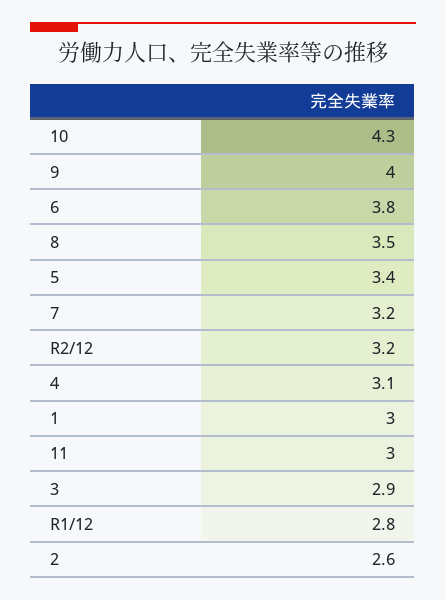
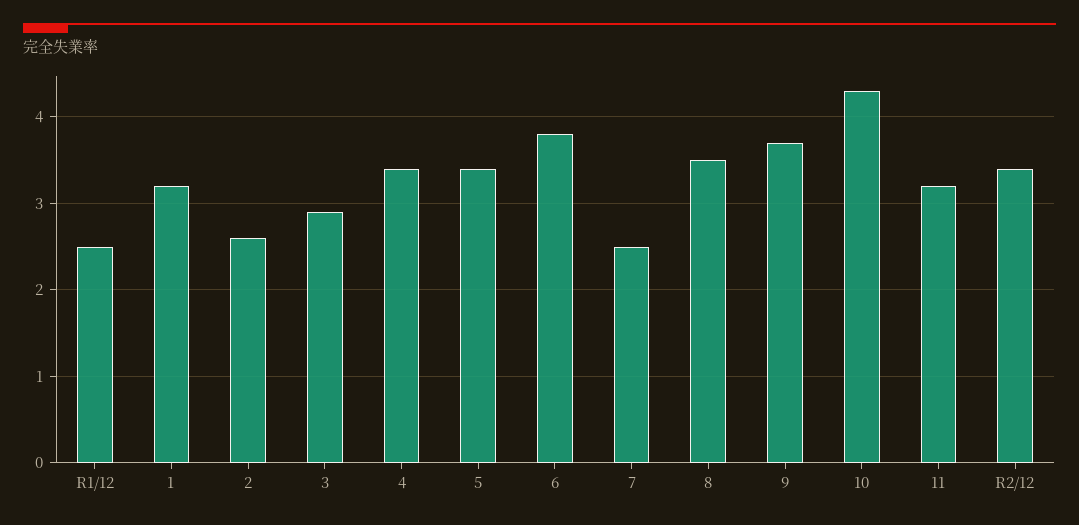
  {
    "10": 4.3,
-   "9": 4,
+   "9": 3.7,
    "6": 3.8,
    "8": 3.5,
    "5": 3.4,
-   "7": 3.2,
+   "7": 2.5,
-   "R2/12": 3.2,
+   "R2/12": 3.4,
-   "4": 3.1,
+   "4": 3.4,
-   "1": 3,
+   "1": 3.2,
-   "11": 3,
+   "11": 3.2,
    "3": 2.9,
-   "R1/12": 2.8,
+   "R1/12": 2.5,
    "2": 2.6
  }

